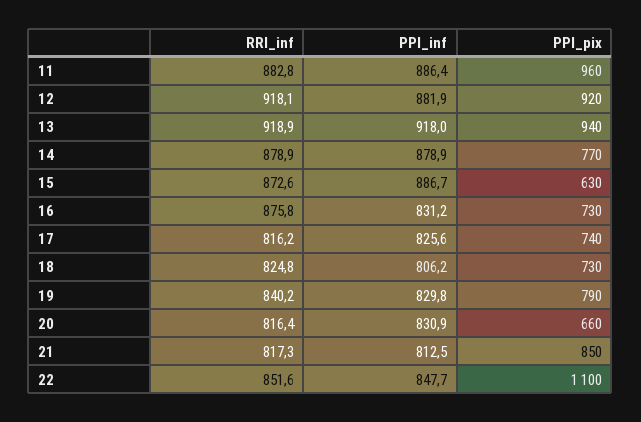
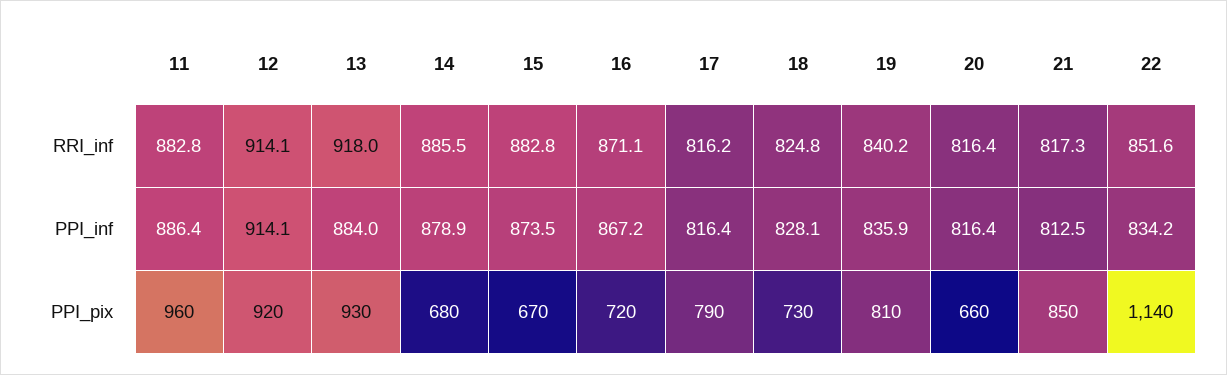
  {
    "RRI_inf": {
      "11": 882.8,
-     "12": 918.1,
+     "12": 914.1,
-     "13": 918.9,
+     "13": 918,
-     "14": 878.9,
+     "14": 885.5,
-     "15": 872.6,
+     "15": 882.8,
-     "16": 875.8,
+     "16": 871.1,
      "17": 816.2,
      "18": 824.8,
      "19": 840.2,
      "20": 816.4,
      "21": 817.3,
      "22": 851.6
    },
    "PPI_inf": {
      "11": 886.4,
-     "12": 881.9,
+     "12": 914.1,
-     "13": 918,
+     "13": 884,
      "14": 878.9,
-     "15": 886.7,
+     "15": 873.5,
-     "16": 831.2,
+     "16": 867.2,
-     "17": 825.6,
+     "17": 816.4,
-     "18": 806.2,
+     "18": 828.1,
-     "19": 829.8,
+     "19": 835.9,
-     "20": 830.9,
+     "20": 816.4,
      "21": 812.5,
-     "22": 847.7
+     "22": 834.2
    },
    "PPI_pix": {
      "11": 960,
      "12": 920,
-     "13": 940,
+     "13": 930,
-     "14": 770,
+     "14": 680,
-     "15": 630,
+     "15": 670,
-     "16": 730,
+     "16": 720,
-     "17": 740,
+     "17": 790,
      "18": 730,
-     "19": 790,
+     "19": 810,
      "20": 660,
      "21": 850,
-     "22": 1100
+     "22": 1140
    }
  }

